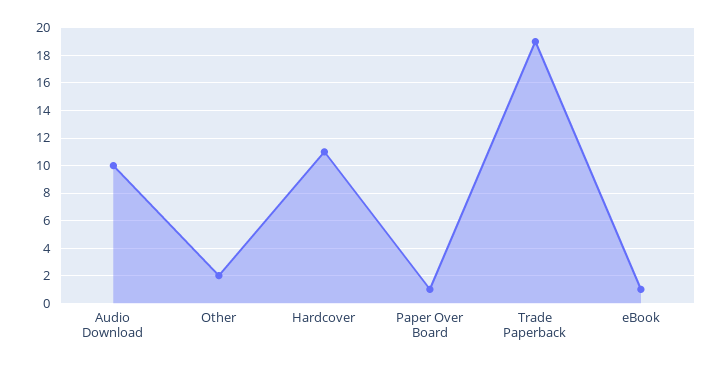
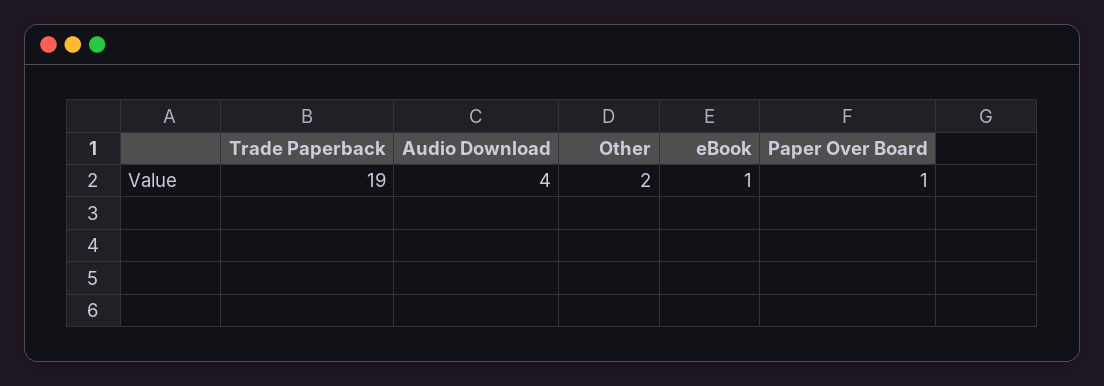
  {
-   "Audio Download": 10,
+   "Audio Download": 4,
    "Other": 2,
-   "Hardcover": 11,
    "Paper Over Board": 1,
    "Trade Paperback": 19,
    "eBook": 1
  }

